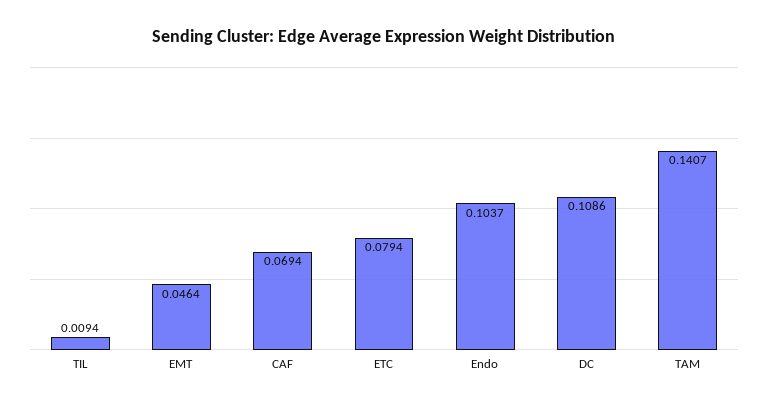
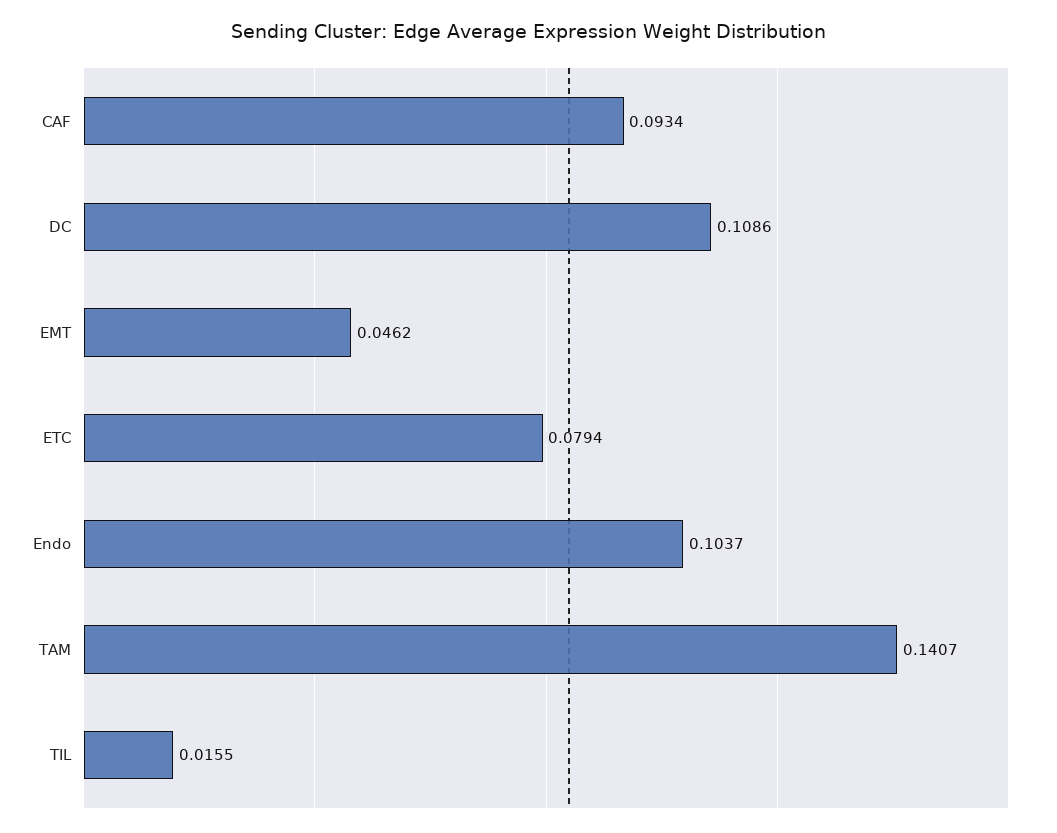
  {
-   "TIL": 0.0094,
+   "TIL": 0.0155,
-   "EMT": 0.0464,
+   "EMT": 0.0462,
-   "CAF": 0.0694,
+   "CAF": 0.0934,
    "ETC": 0.0794,
    "Endo": 0.1037,
    "DC": 0.1086,
    "TAM": 0.1407
  }

